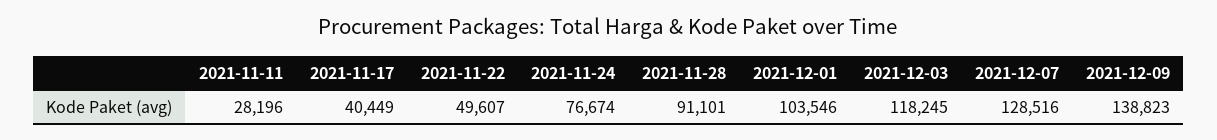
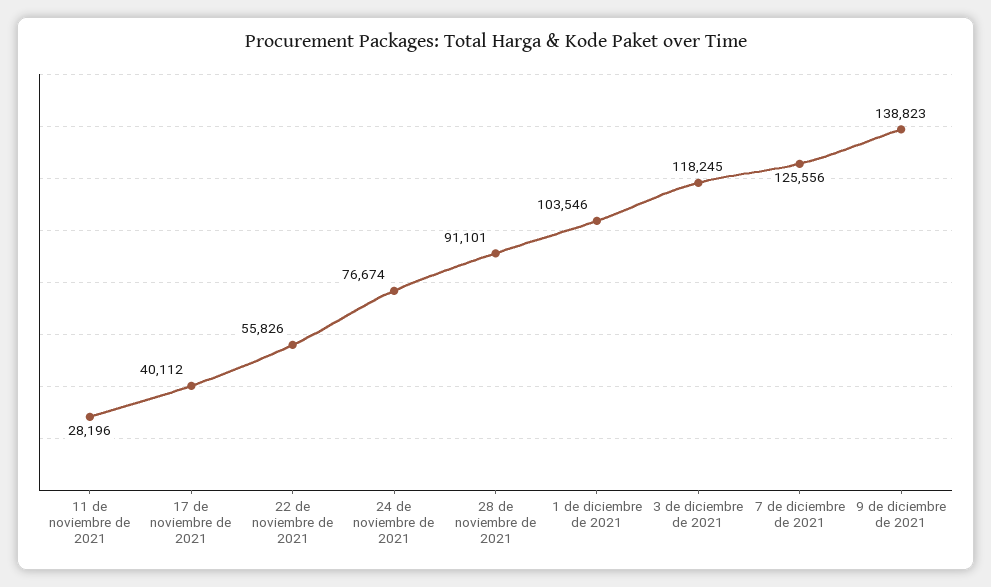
  {
    "2021-11-11": 28196,
-   "2021-11-17": 40449,
+   "2021-11-17": 40112,
-   "2021-11-22": 49607,
+   "2021-11-22": 55826,
    "2021-11-24": 76674,
    "2021-11-28": 91101,
    "2021-12-01": 103546,
    "2021-12-03": 118245,
-   "2021-12-07": 128516,
+   "2021-12-07": 125556,
    "2021-12-09": 138823
  }

